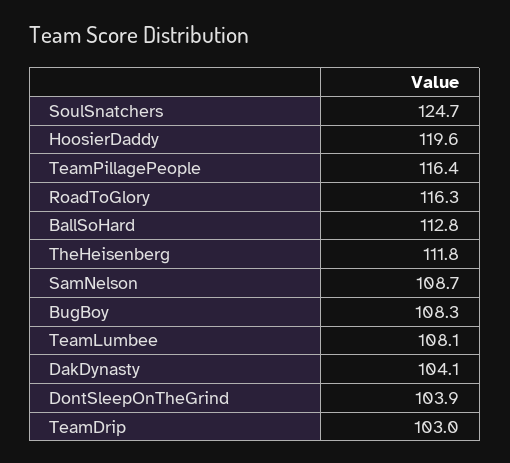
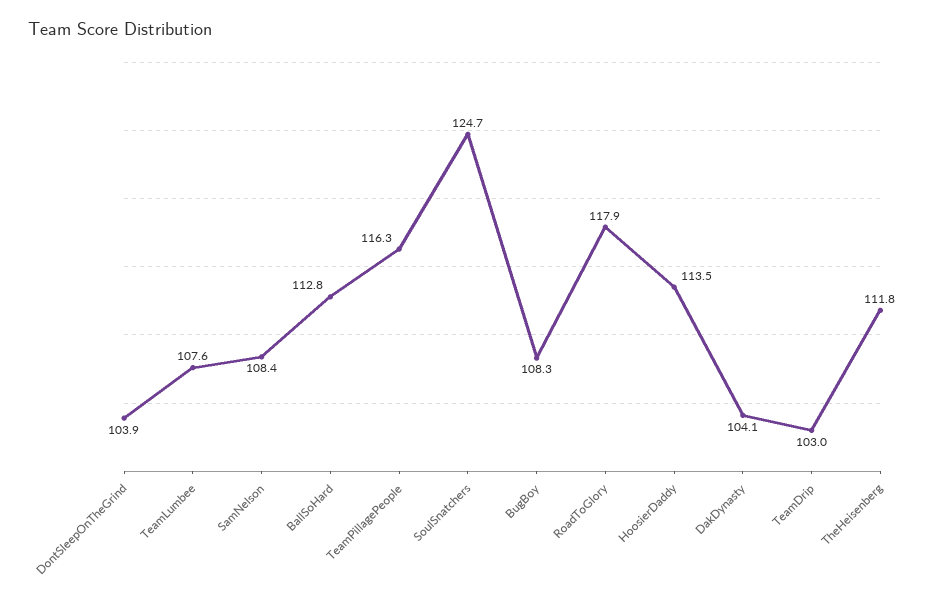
  {
    "SoulSnatchers": 124.7,
-   "HoosierDaddy": 119.6,
+   "HoosierDaddy": 113.5,
-   "TeamPillagePeople": 116.4,
+   "TeamPillagePeople": 116.3,
-   "RoadToGlory": 116.3,
+   "RoadToGlory": 117.9,
    "BallSoHard": 112.8,
    "TheHeisenberg": 111.8,
-   "SamNelson": 108.7,
+   "SamNelson": 108.4,
    "BugBoy": 108.3,
-   "TeamLumbee": 108.1,
+   "TeamLumbee": 107.6,
    "DakDynasty": 104.1,
    "DontSleepOnTheGrind": 103.9,
    "TeamDrip": 103
  }

